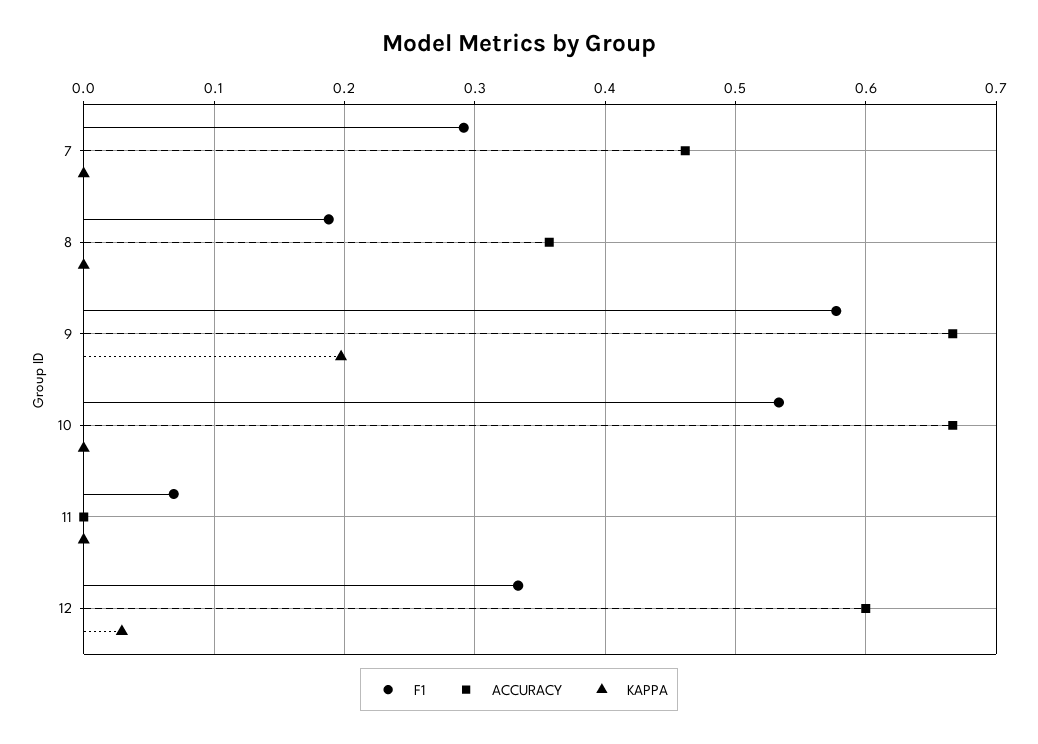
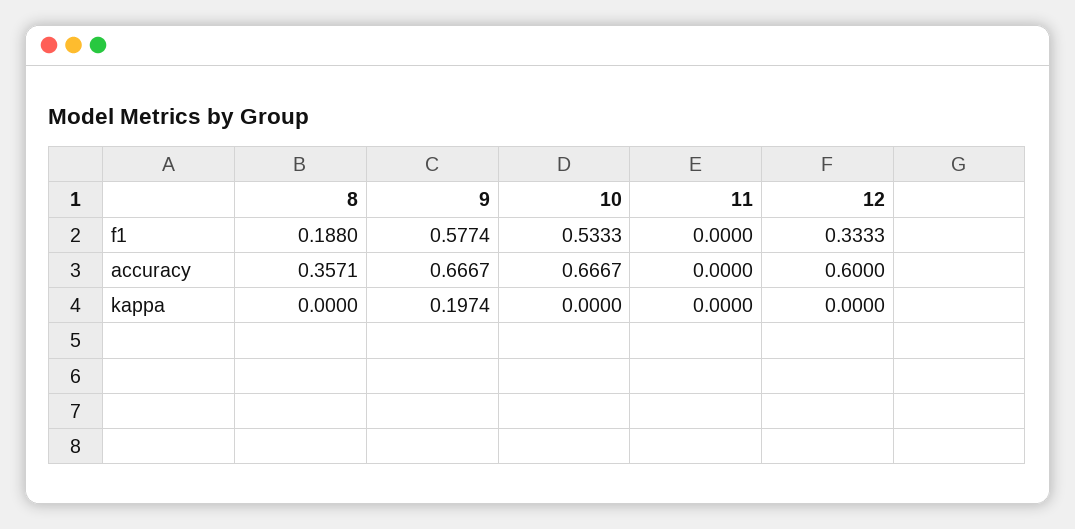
  {
    "F1": {
-     "7": 0.29,
      "8": 0.188,
      "9": 0.5774,
      "10": 0.5333,
-     "11": 0.07,
+     "11": 0,
      "12": 0.3333
    },
    "ACCURACY": {
-     "7": 0.46,
      "8": 0.3571,
      "9": 0.6667,
      "10": 0.6667,
      "11": 0,
      "12": 0.6
    },
    "KAPPA": {
-     "7": 0,
      "8": 0,
      "9": 0.1974,
      "10": 0,
      "11": 0,
-     "12": 0.03
+     "12": 0
    }
  }

